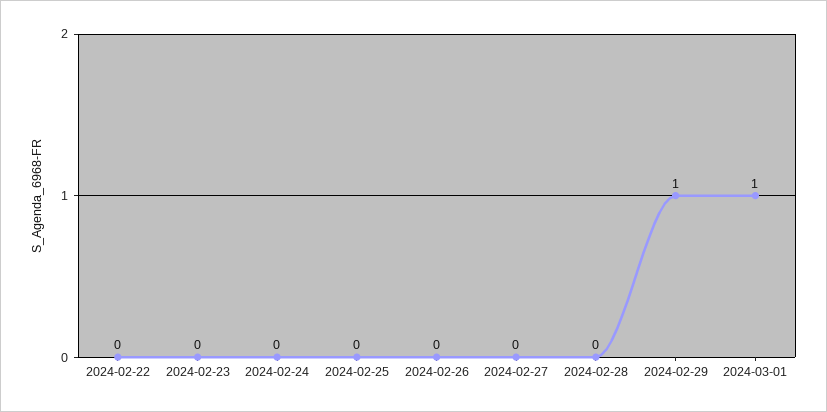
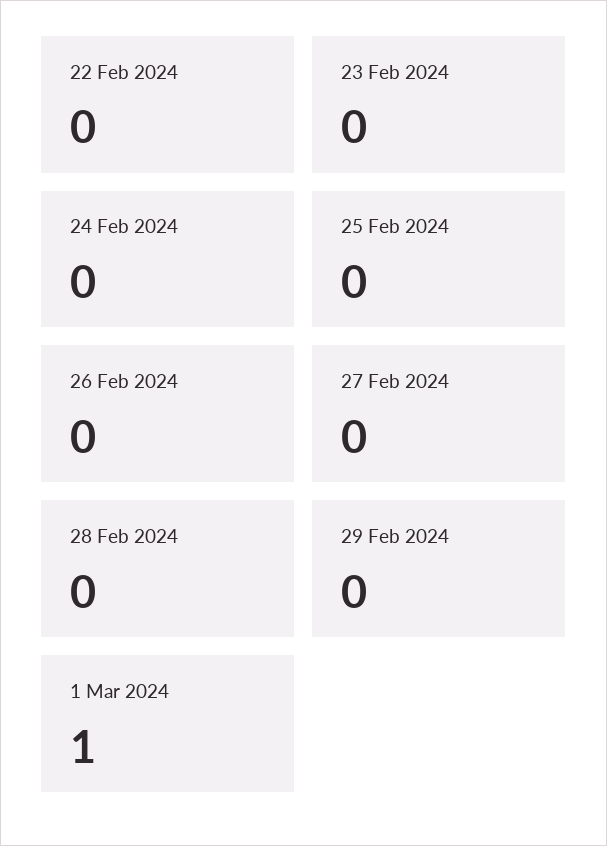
  {
    "2024-02-22": 0,
    "2024-02-23": 0,
    "2024-02-24": 0,
    "2024-02-25": 0,
    "2024-02-26": 0,
    "2024-02-27": 0,
    "2024-02-28": 0,
-   "2024-02-29": 1,
+   "2024-02-29": 0,
    "2024-03-01": 1
  }

